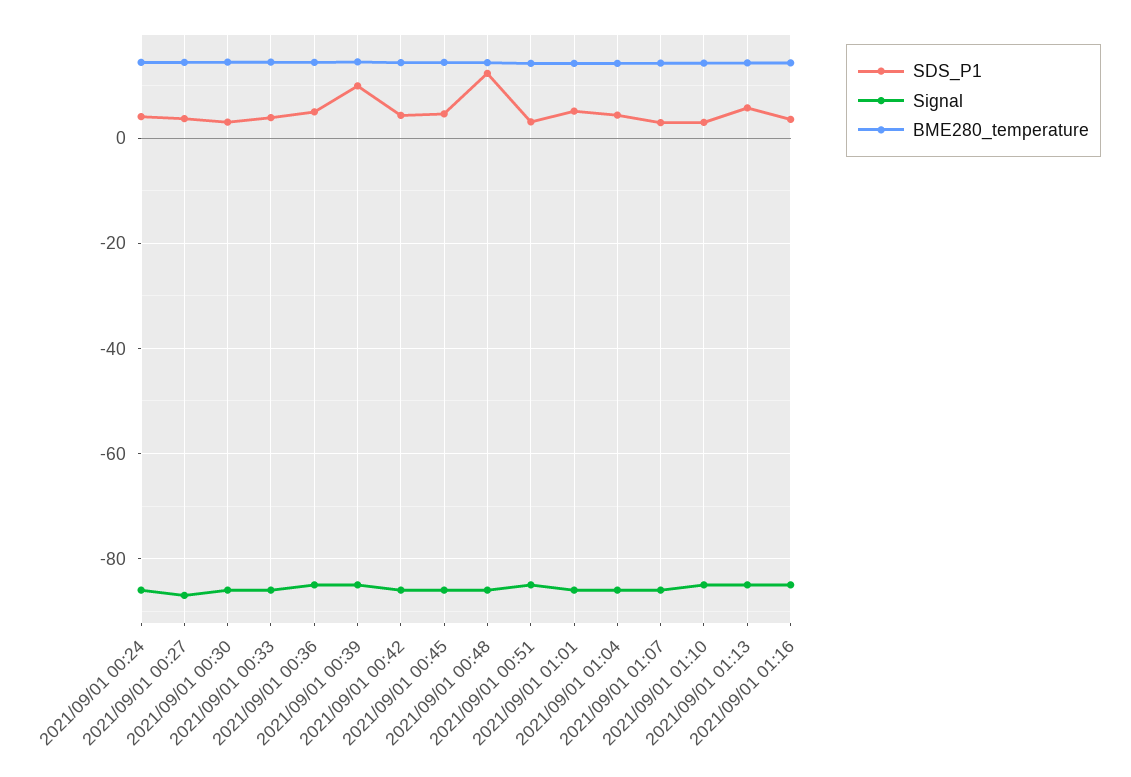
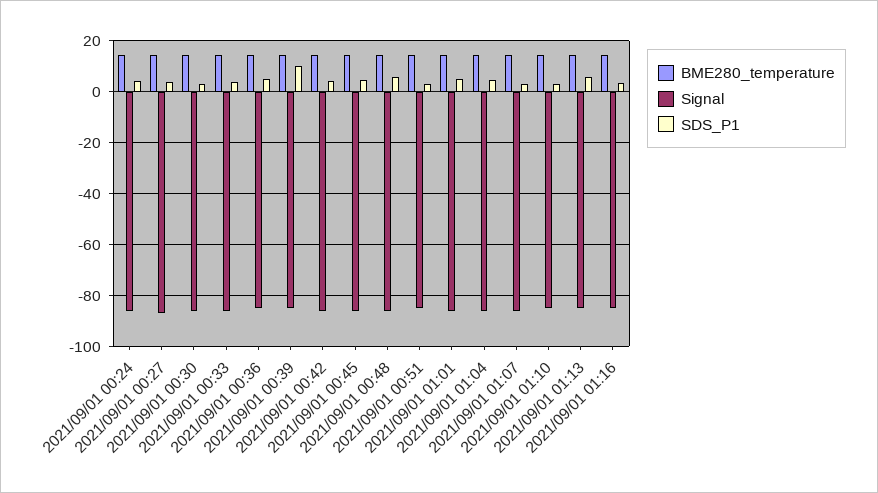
  {
    "SDS_P1": {
      "2021/09/01 00:24": 4,
      "2021/09/01 00:27": 4,
      "2021/09/01 00:30": 4,
      "2021/09/01 00:33": 4,
      "2021/09/01 00:36": 6,
      "2021/09/01 00:39": 10,
      "2021/09/01 00:42": 4,
      "2021/09/01 00:45": 4,
-     "2021/09/01 00:48": 12,
+     "2021/09/01 00:48": 5,
      "2021/09/01 00:51": 4,
      "2021/09/01 01:01": 6,
      "2021/09/01 01:04": 4,
      "2021/09/01 01:07": 2,
      "2021/09/01 01:10": 4,
      "2021/09/01 01:13": 6,
      "2021/09/01 01:16": 4
    },
    "Signal": {
      "2021/09/01 00:24": -86,
      "2021/09/01 00:27": -88,
      "2021/09/01 00:30": -86,
      "2021/09/01 00:33": -86,
      "2021/09/01 00:36": -86,
      "2021/09/01 00:39": -86,
      "2021/09/01 00:42": -86,
      "2021/09/01 00:45": -86,
      "2021/09/01 00:48": -86,
      "2021/09/01 00:51": -86,
      "2021/09/01 01:01": -86,
      "2021/09/01 01:04": -86,
      "2021/09/01 01:07": -86,
      "2021/09/01 01:10": -86,
      "2021/09/01 01:13": -86,
      "2021/09/01 01:16": -86
    },
    "BME280_temperature": {
      "2021/09/01 00:24": 14,
      "2021/09/01 00:27": 14,
      "2021/09/01 00:30": 14,
      "2021/09/01 00:33": 14,
      "2021/09/01 00:36": 14,
      "2021/09/01 00:39": 14,
      "2021/09/01 00:42": 14,
      "2021/09/01 00:45": 14,
      "2021/09/01 00:48": 14,
      "2021/09/01 00:51": 14,
      "2021/09/01 01:01": 14,
      "2021/09/01 01:04": 14,
      "2021/09/01 01:07": 14,
      "2021/09/01 01:10": 14,
      "2021/09/01 01:13": 14,
      "2021/09/01 01:16": 14
    }
  }

